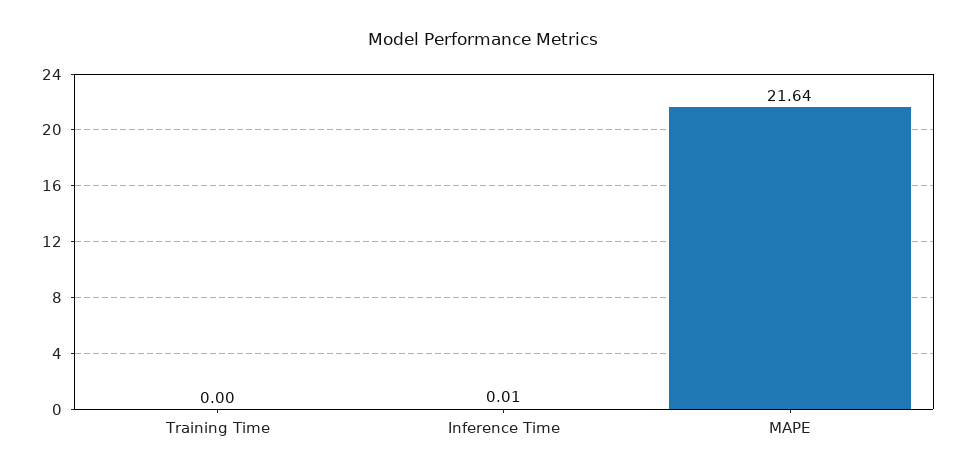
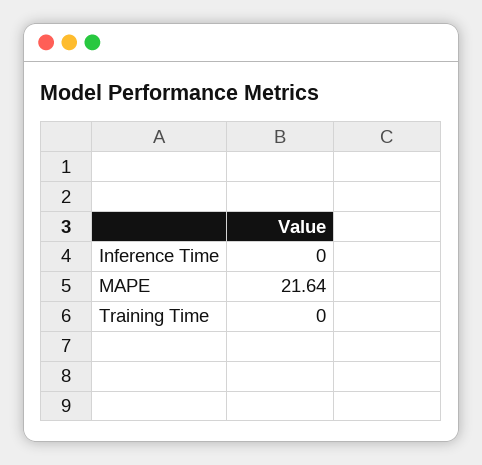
  {
    "Training Time": 0,
-   "Inference Time": 0.01,
+   "Inference Time": 0,
    "MAPE": 21.64
  }

